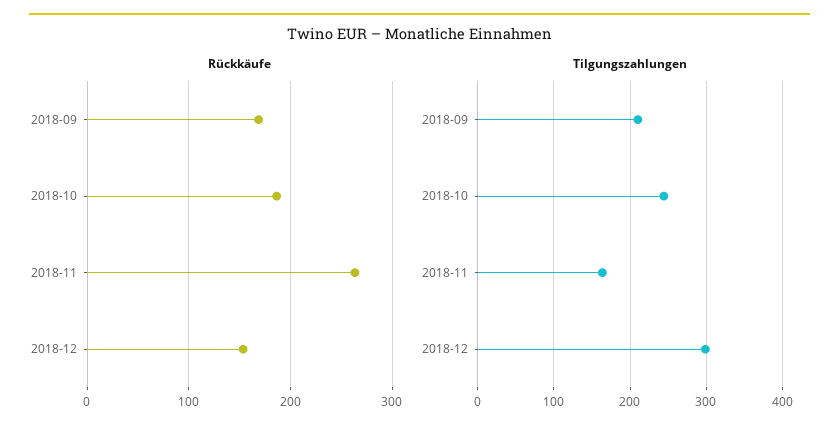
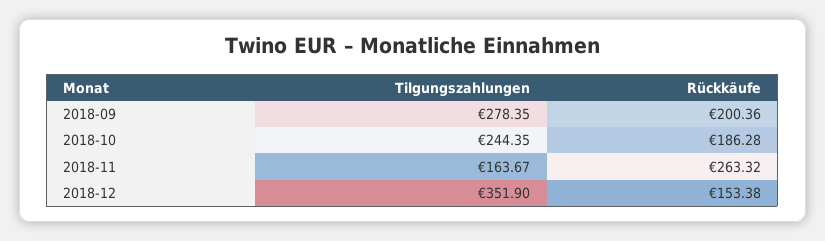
  {
    "Rückkäufe": {
-     "2018-09": 170,
+     "2018-09": 200.36,
      "2018-10": 186.28,
      "2018-11": 263.32,
      "2018-12": 153.38
    },
    "Tilgungszahlungen": {
-     "2018-09": 210,
+     "2018-09": 278.35,
      "2018-10": 244.35,
      "2018-11": 163.67,
-     "2018-12": 300
+     "2018-12": 351.9
    }
  }

